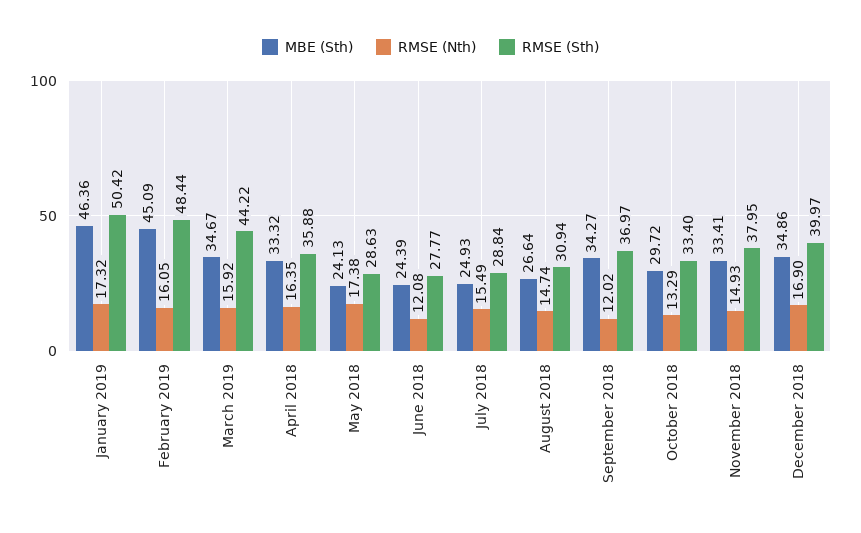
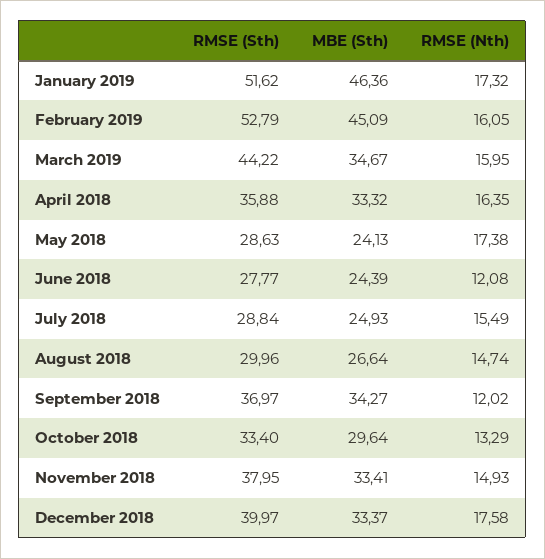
  {
    "MBE (Sth)": {
      "January 2019": 46.36,
      "February 2019": 45.09,
      "March 2019": 34.67,
      "April 2018": 33.32,
      "May 2018": 24.13,
      "June 2018": 24.39,
      "July 2018": 24.93,
      "August 2018": 26.64,
      "September 2018": 34.27,
-     "October 2018": 29.72,
+     "October 2018": 29.64,
      "November 2018": 33.41,
-     "December 2018": 34.86
+     "December 2018": 33.37
    },
    "RMSE (Nth)": {
      "January 2019": 17.32,
      "February 2019": 16.05,
-     "March 2019": 15.92,
+     "March 2019": 15.95,
      "April 2018": 16.35,
      "May 2018": 17.38,
      "June 2018": 12.08,
      "July 2018": 15.49,
      "August 2018": 14.74,
      "September 2018": 12.02,
      "October 2018": 13.29,
      "November 2018": 14.93,
-     "December 2018": 16.9
+     "December 2018": 17.58
    },
    "RMSE (Sth)": {
-     "January 2019": 50.42,
+     "January 2019": 51.62,
-     "February 2019": 48.44,
+     "February 2019": 52.79,
      "March 2019": 44.22,
      "April 2018": 35.88,
      "May 2018": 28.63,
      "June 2018": 27.77,
      "July 2018": 28.84,
-     "August 2018": 30.94,
+     "August 2018": 29.96,
      "September 2018": 36.97,
      "October 2018": 33.4,
      "November 2018": 37.95,
      "December 2018": 39.97
    }
  }

